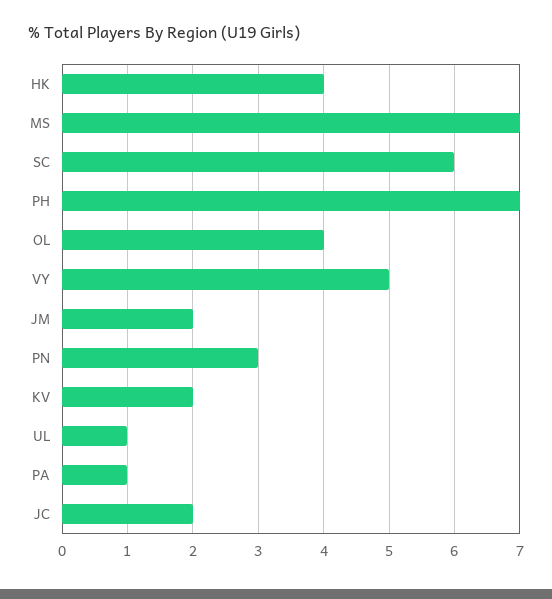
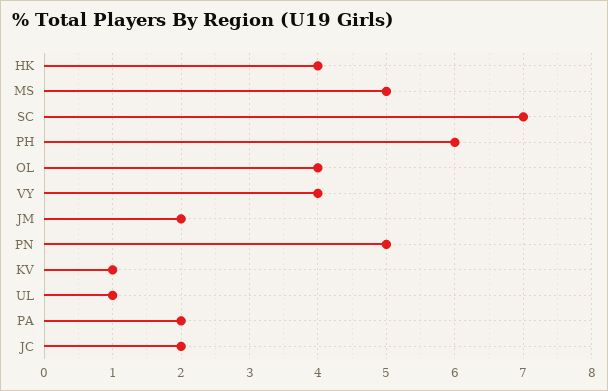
  {
    "HK": 4,
-   "MS": 7,
+   "MS": 5,
-   "SC": 6,
+   "SC": 7,
-   "PH": 7,
+   "PH": 6,
    "OL": 4,
-   "VY": 5,
+   "VY": 4,
    "JM": 2,
-   "PN": 3,
+   "PN": 5,
-   "KV": 2,
+   "KV": 1,
    "UL": 1,
-   "PA": 1,
+   "PA": 2,
    "JC": 2
  }

